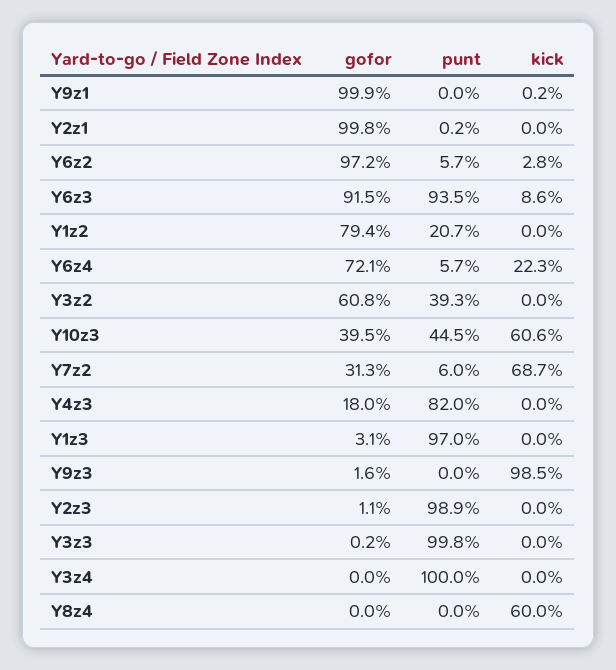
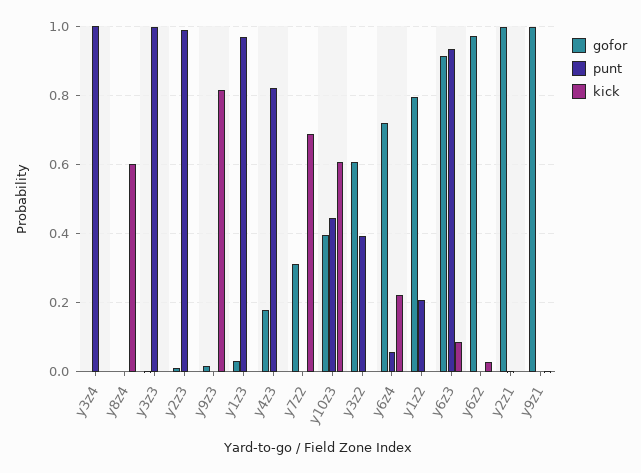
  {
    "gofor": {
      "Y9z1": 0.999,
      "Y2z1": 0.998,
      "Y6z2": 0.972,
      "Y6z3": 0.915,
      "Y1z2": 0.794,
      "Y6z4": 0.721,
      "Y3z2": 0.608,
      "Y10z3": 0.395,
      "Y7z2": 0.313,
      "Y4z3": 0.18,
      "Y1z3": 0.031,
      "Y9z3": 0.016,
      "Y2z3": 0.011,
      "Y3z3": 0.002,
      "Y3z4": 0,
      "Y8z4": 0
    },
    "punt": {
      "Y9z1": 0,
      "Y2z1": 0.002,
-     "Y6z2": 0.057,
+     "Y6z2": 0,
      "Y6z3": 0.935,
      "Y1z2": 0.207,
      "Y6z4": 0.057,
      "Y3z2": 0.393,
      "Y10z3": 0.445,
-     "Y7z2": 0.06,
+     "Y7z2": 0,
      "Y4z3": 0.82,
      "Y1z3": 0.97,
      "Y9z3": 0,
      "Y2z3": 0.989,
      "Y3z3": 0.998,
      "Y3z4": 1,
      "Y8z4": 0
    },
    "kick": {
      "Y9z1": 0.002,
      "Y2z1": 0,
      "Y6z2": 0.028,
      "Y6z3": 0.086,
      "Y1z2": 0,
      "Y6z4": 0.223,
      "Y3z2": 0,
      "Y10z3": 0.606,
      "Y7z2": 0.687,
      "Y4z3": 0,
      "Y1z3": 0,
-     "Y9z3": 0.985,
+     "Y9z3": 0.82,
      "Y2z3": 0,
      "Y3z3": 0,
      "Y3z4": 0,
      "Y8z4": 0.6
    }
  }

